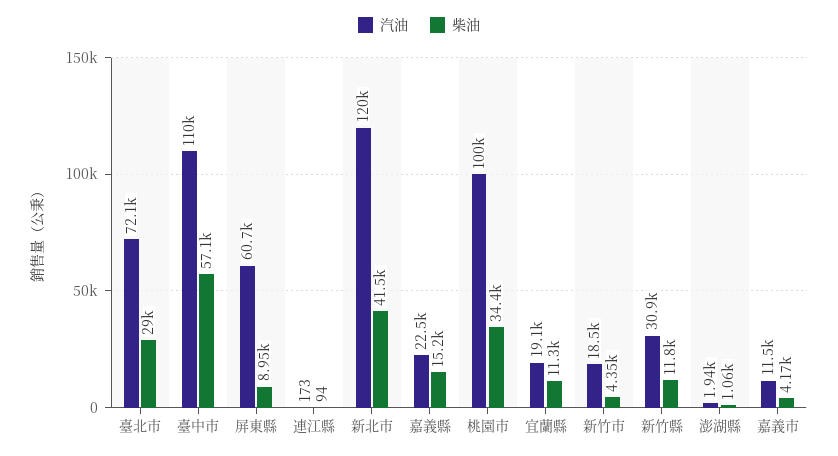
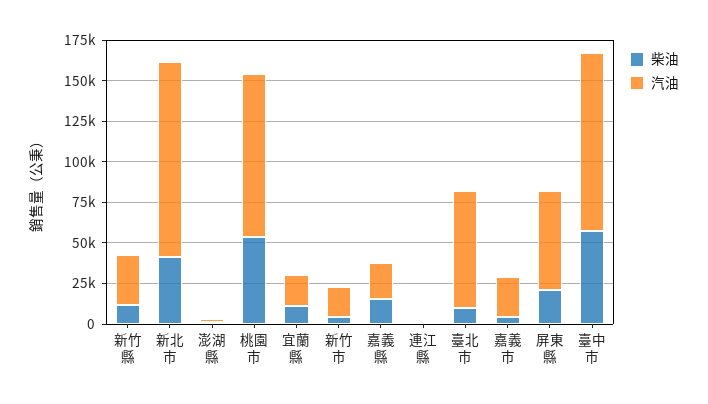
  {
    "汽油": {
      "臺北市": 72100,
      "臺中市": 110000,
      "屏東縣": 60700,
      "連江縣": 173,
      "新北市": 120000,
      "嘉義縣": 22500,
      "桃園市": 100000,
      "宜蘭縣": 19100,
      "新竹市": 18500,
      "新竹縣": 30900,
      "澎湖縣": 1940,
-     "嘉義市": 11500
+     "嘉義市": 25000
    },
    "柴油": {
-     "臺北市": 29000,
+     "臺北市": 10000,
      "臺中市": 57100,
-     "屏東縣": 8950,
+     "屏東縣": 20000,
      "連江縣": 94,
      "新北市": 41500,
      "嘉義縣": 15200,
-     "桃園市": 34400,
+     "桃園市": 55000,
      "宜蘭縣": 11300,
      "新竹市": 4350,
      "新竹縣": 11800,
      "澎湖縣": 1060,
      "嘉義市": 4170
    }
  }

